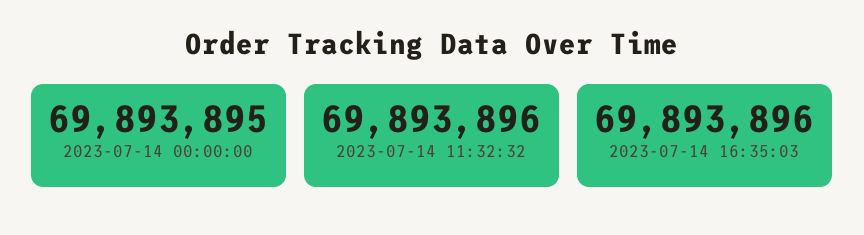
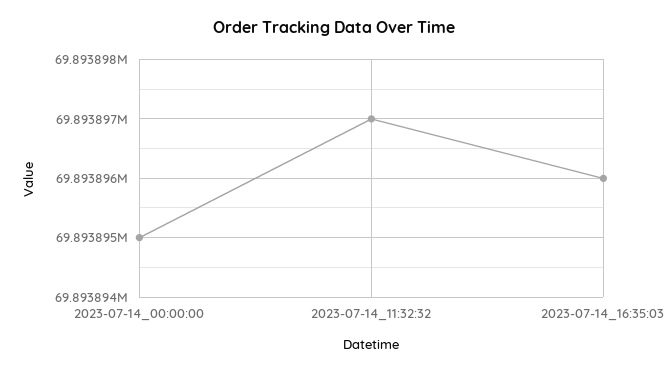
  {
    "2023-07-14 00:00:00": 69893895,
-   "2023-07-14 11:32:32": 69893896,
+   "2023-07-14 11:32:32": 69893897,
    "2023-07-14 16:35:03": 69893896
  }

